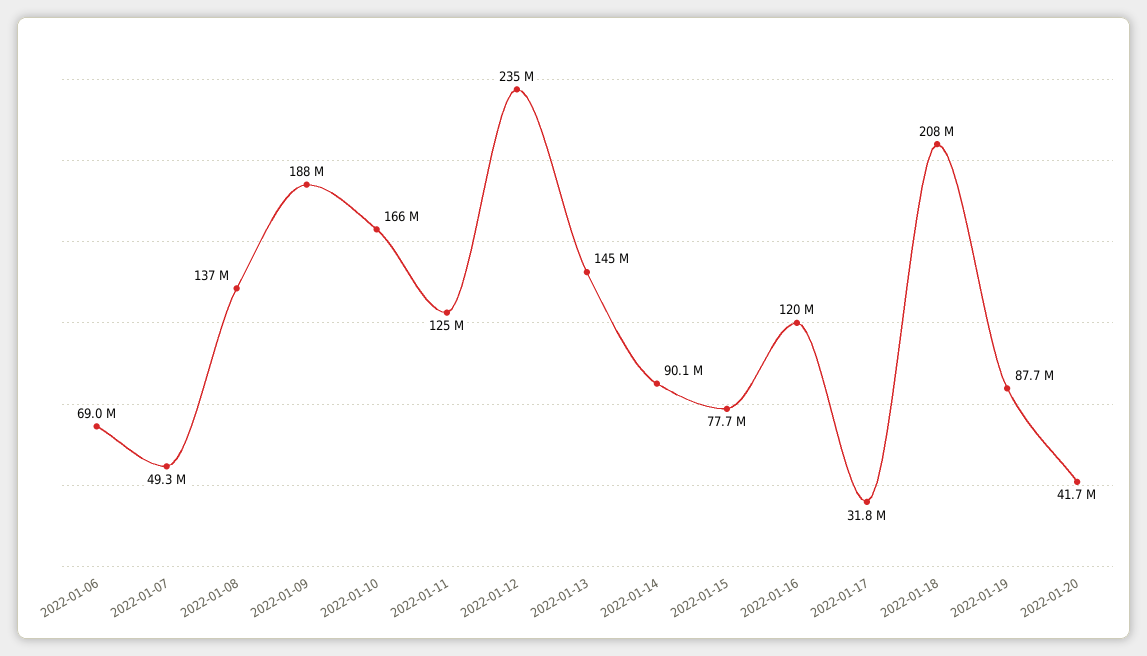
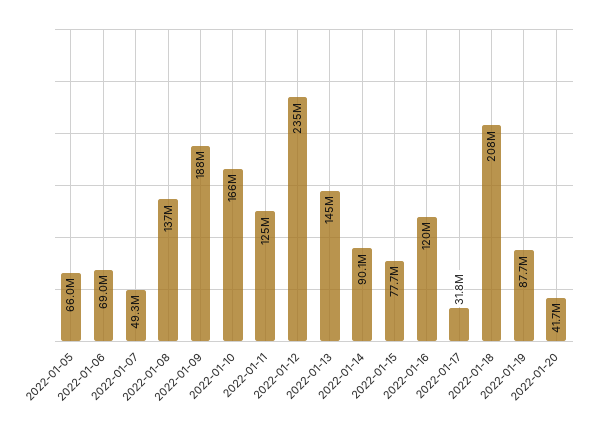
  {
    "2022-01-06": 69000000,
    "2022-01-07": 49300000,
    "2022-01-08": 137000000,
    "2022-01-09": 188000000,
    "2022-01-10": 166000000,
    "2022-01-11": 125000000,
    "2022-01-12": 235000000,
    "2022-01-13": 145000000,
    "2022-01-14": 90100000,
    "2022-01-15": 77700000,
    "2022-01-16": 120000000,
    "2022-01-17": 31800000,
    "2022-01-18": 208000000,
    "2022-01-19": 87700000,
-   "2022-01-20": 41700000
+   "2022-01-20": 41700000,
+   "2022-01-05": 66000000
  }

